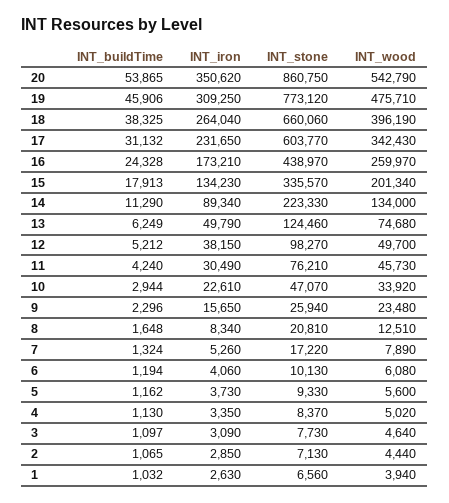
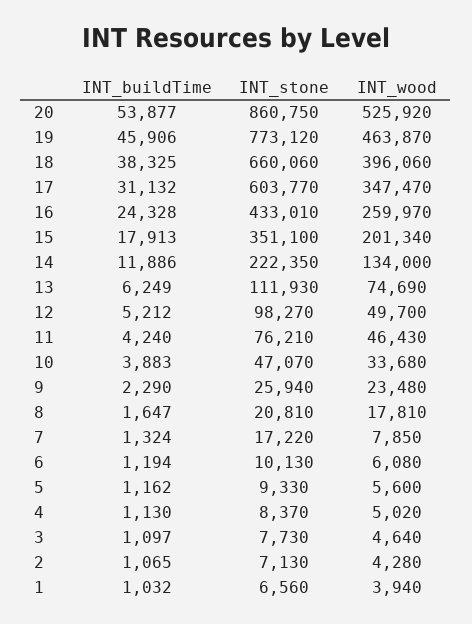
  {
    "INT_buildTime": {
-     "20": 53865,
+     "20": 53877,
      "19": 45906,
      "18": 38325,
      "17": 31132,
      "16": 24328,
      "15": 17913,
-     "14": 11290,
+     "14": 11886,
      "13": 6249,
      "12": 5212,
      "11": 4240,
-     "10": 2944,
+     "10": 3883,
-     "9": 2296,
+     "9": 2290,
-     "8": 1648,
+     "8": 1647,
      "7": 1324,
      "6": 1194,
      "5": 1162,
      "4": 1130,
      "3": 1097,
      "2": 1065,
      "1": 1032
    },
-   "INT_iron": {
-     "20": 350620,
-     "19": 309250,
-     "18": 264040,
-     "17": 231650,
-     "16": 173210,
-     "15": 134230,
-     "14": 89340,
-     "13": 49790,
-     "12": 38150,
-     "11": 30490,
-     "10": 22610,
-     "9": 15650,
-     "8": 8340,
-     "7": 5260,
-     "6": 4060,
-     "5": 3730,
-     "4": 3350,
-     "3": 3090,
-     "2": 2850,
-     "1": 2630
-   },
    "INT_stone": {
      "20": 860750,
      "19": 773120,
      "18": 660060,
      "17": 603770,
-     "16": 438970,
+     "16": 433010,
-     "15": 335570,
+     "15": 351100,
-     "14": 223330,
+     "14": 222350,
-     "13": 124460,
+     "13": 111930,
      "12": 98270,
      "11": 76210,
      "10": 47070,
      "9": 25940,
      "8": 20810,
      "7": 17220,
      "6": 10130,
      "5": 9330,
      "4": 8370,
      "3": 7730,
      "2": 7130,
      "1": 6560
    },
    "INT_wood": {
-     "20": 542790,
+     "20": 525920,
-     "19": 475710,
+     "19": 463870,
-     "18": 396190,
+     "18": 396060,
-     "17": 342430,
+     "17": 347470,
      "16": 259970,
      "15": 201340,
      "14": 134000,
-     "13": 74680,
+     "13": 74690,
      "12": 49700,
-     "11": 45730,
+     "11": 46430,
-     "10": 33920,
+     "10": 33680,
      "9": 23480,
-     "8": 12510,
+     "8": 17810,
-     "7": 7890,
+     "7": 7850,
      "6": 6080,
      "5": 5600,
      "4": 5020,
      "3": 4640,
-     "2": 4440,
+     "2": 4280,
      "1": 3940
    }
  }

